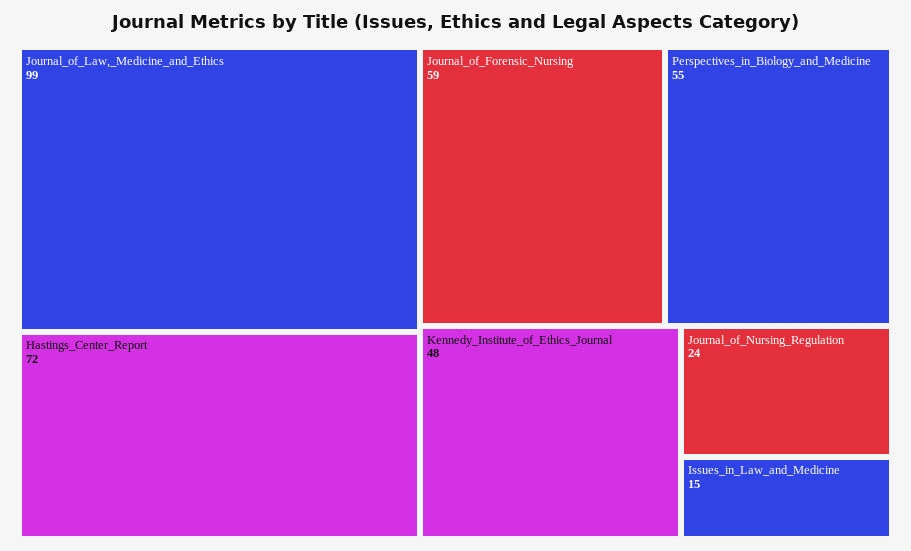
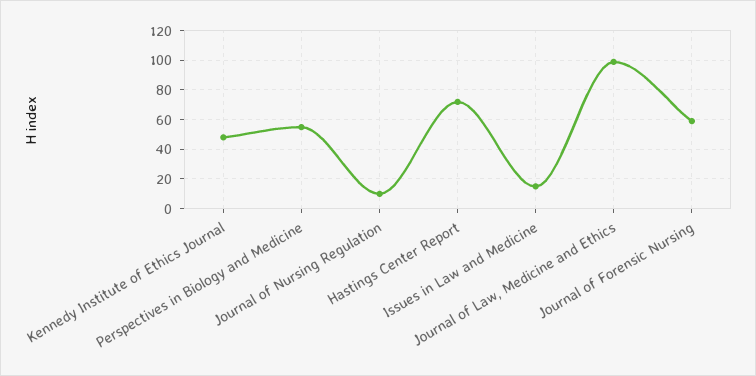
  {
    "Journal_of_Law,_Medicine_and_Ethics": 99,
    "Hastings_Center_Report": 72,
    "Journal_of_Forensic_Nursing": 59,
    "Perspectives_in_Biology_and_Medicine": 55,
    "Kennedy_Institute_of_Ethics_Journal": 48,
-   "Journal_of_Nursing_Regulation": 24,
+   "Journal_of_Nursing_Regulation": 10,
    "Issues_in_Law_and_Medicine": 15
  }

